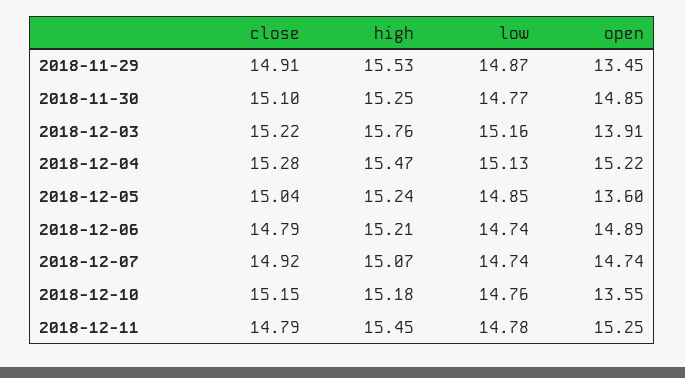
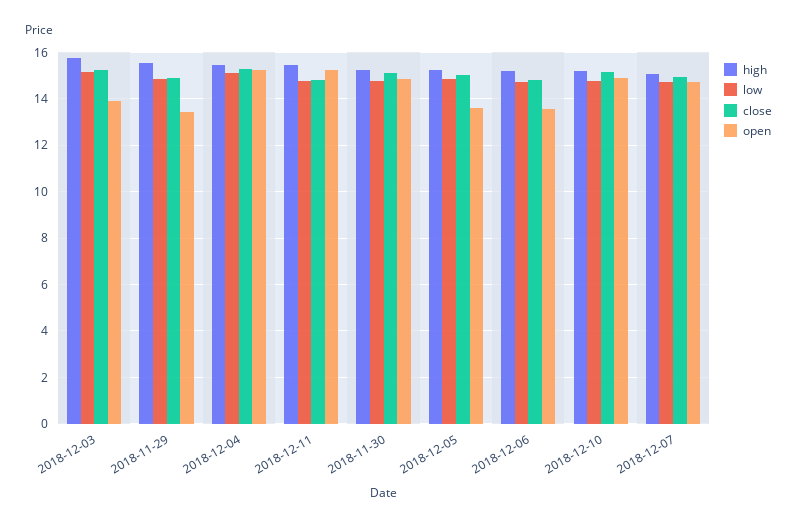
  {
    "close": {
      "2018-11-29": 14.91,
      "2018-11-30": 15.1,
      "2018-12-03": 15.22,
      "2018-12-04": 15.28,
      "2018-12-05": 15.04,
      "2018-12-06": 14.79,
      "2018-12-07": 14.92,
      "2018-12-10": 15.15,
      "2018-12-11": 14.79
    },
    "high": {
      "2018-11-29": 15.53,
      "2018-11-30": 15.25,
      "2018-12-03": 15.76,
      "2018-12-04": 15.47,
      "2018-12-05": 15.24,
      "2018-12-06": 15.21,
      "2018-12-07": 15.07,
      "2018-12-10": 15.18,
      "2018-12-11": 15.45
    },
    "low": {
      "2018-11-29": 14.87,
      "2018-11-30": 14.77,
      "2018-12-03": 15.16,
      "2018-12-04": 15.13,
      "2018-12-05": 14.85,
      "2018-12-06": 14.74,
      "2018-12-07": 14.74,
      "2018-12-10": 14.76,
      "2018-12-11": 14.78
    },
    "open": {
      "2018-11-29": 13.45,
      "2018-11-30": 14.85,
      "2018-12-03": 13.91,
      "2018-12-04": 15.22,
      "2018-12-05": 13.6,
-     "2018-12-06": 14.89,
+     "2018-12-06": 13.5,
      "2018-12-07": 14.74,
-     "2018-12-10": 13.55,
+     "2018-12-10": 15,
      "2018-12-11": 15.25
    }
  }

